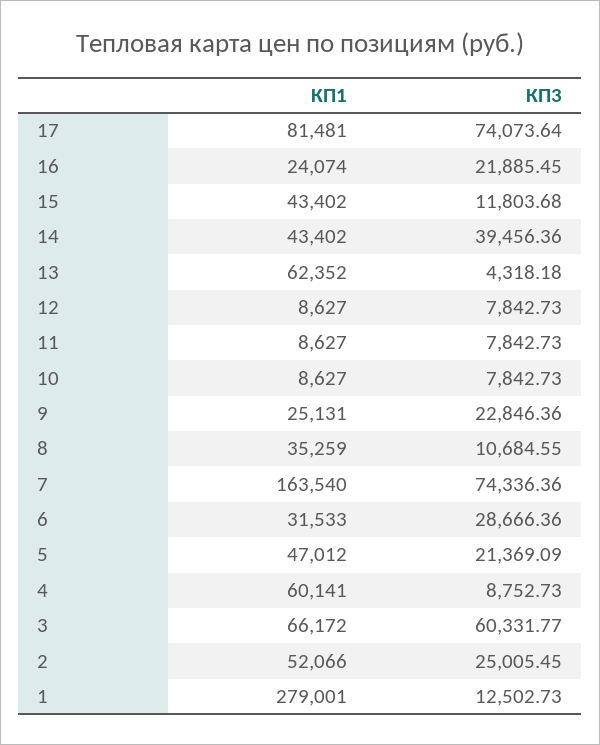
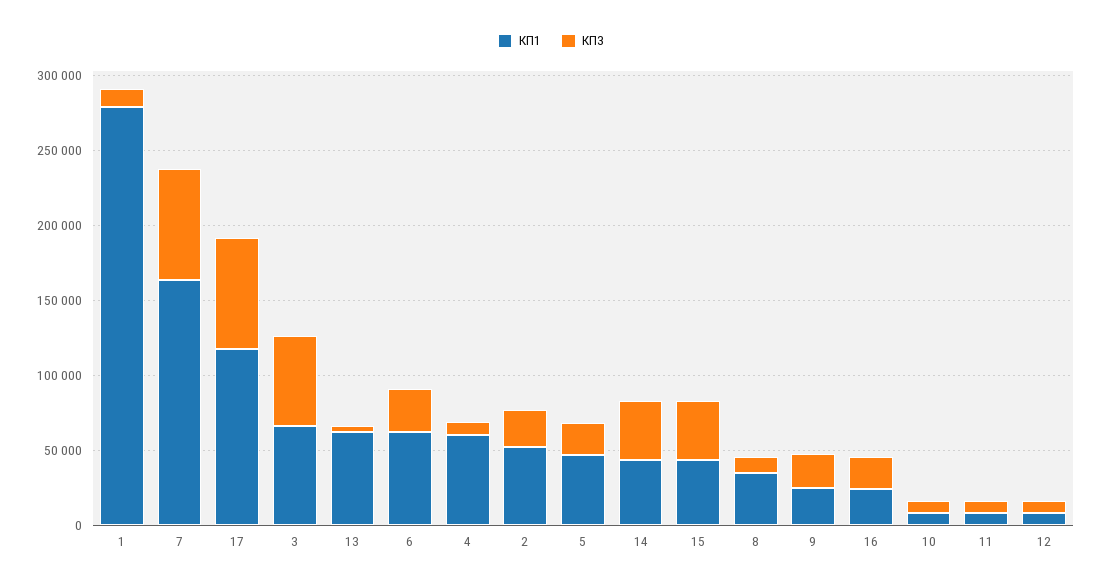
  {
    "КП1": {
-     "17": 81481,
+     "17": 120000,
      "16": 24074,
      "15": 43402,
      "14": 43402,
      "13": 62352,
      "12": 8627,
      "11": 8627,
      "10": 8627,
      "9": 25131,
      "8": 35259,
      "7": 163540,
-     "6": 31533,
+     "6": 60000,
      "5": 47012,
      "4": 60141,
      "3": 66172,
      "2": 52066,
      "1": 279001
    },
    "КП3": {
      "17": 74073.64,
      "16": 21885.45,
-     "15": 11803.68,
+     "15": 40000,
      "14": 39456.36,
      "13": 4318.18,
      "12": 7842.73,
      "11": 7842.73,
      "10": 7842.73,
      "9": 22846.36,
      "8": 10684.55,
      "7": 74336.36,
      "6": 28666.36,
      "5": 21369.09,
      "4": 8752.73,
      "3": 60331.77,
      "2": 25005.45,
      "1": 12502.73
    }
  }

